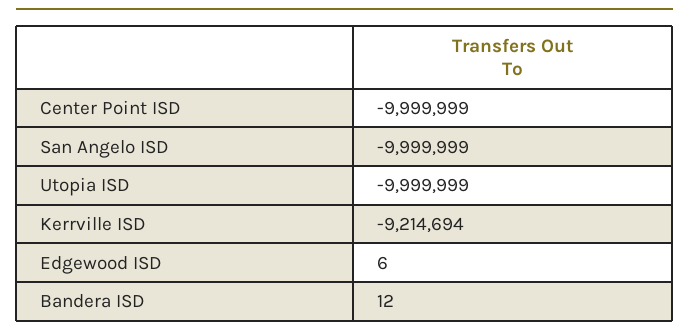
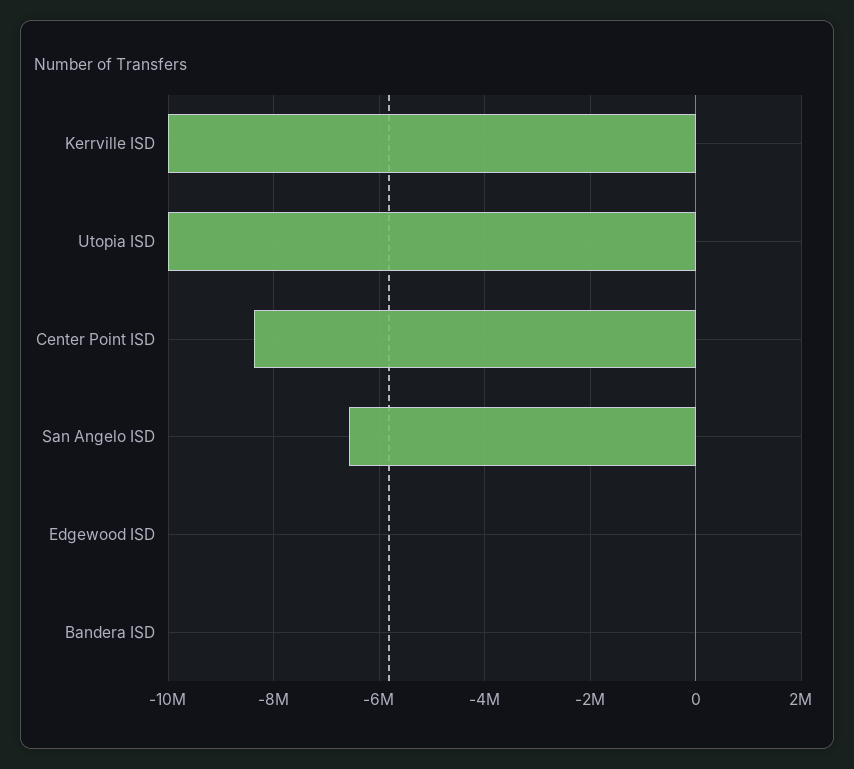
  {
-   "Center Point ISD": -9999999,
+   "Center Point ISD": -8400000,
-   "San Angelo ISD": -9999999,
+   "San Angelo ISD": -6600000,
    "Utopia ISD": -9999999,
-   "Kerrville ISD": -9214694,
+   "Kerrville ISD": -10000000,
    "Edgewood ISD": 6,
    "Bandera ISD": 12
  }

